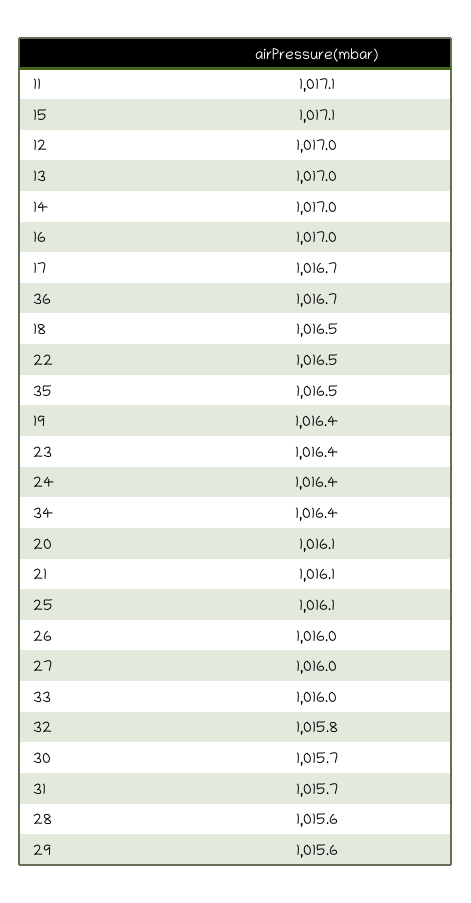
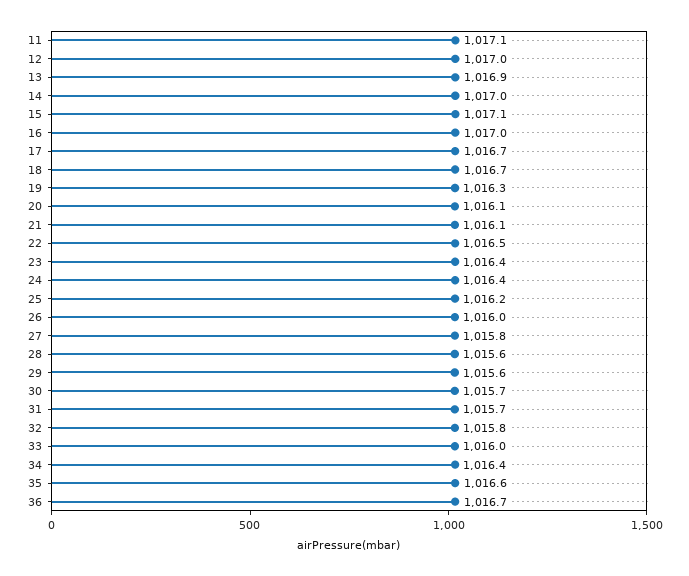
  {
    "11": 1017.1,
    "15": 1017.1,
    "12": 1017,
-   "13": 1017,
+   "13": 1016.9,
    "14": 1017,
    "16": 1017,
    "17": 1016.7,
    "36": 1016.7,
-   "18": 1016.5,
+   "18": 1016.7,
    "22": 1016.5,
-   "35": 1016.5,
+   "35": 1016.6,
-   "19": 1016.4,
+   "19": 1016.3,
    "23": 1016.4,
    "24": 1016.4,
    "34": 1016.4,
    "20": 1016.1,
    "21": 1016.1,
-   "25": 1016.1,
+   "25": 1016.2,
    "26": 1016,
-   "27": 1016,
+   "27": 1015.8,
    "33": 1016,
    "32": 1015.8,
    "30": 1015.7,
    "31": 1015.7,
    "28": 1015.6,
    "29": 1015.6
  }

